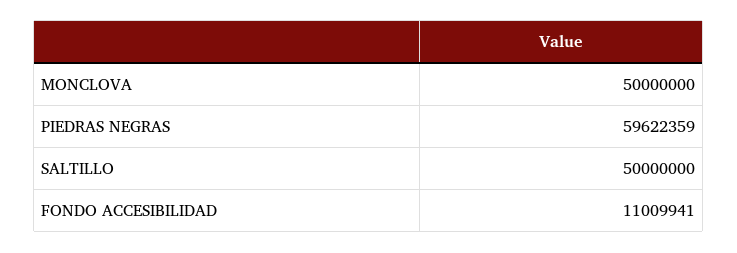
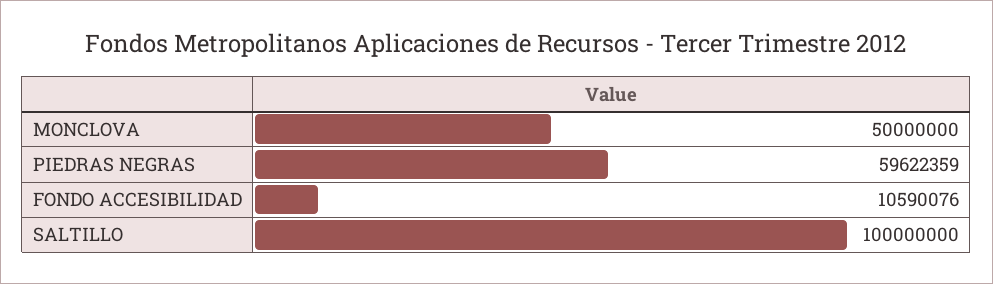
  {
    "MONCLOVA": 50000000,
    "PIEDRAS NEGRAS": 59622359,
-   "SALTILLO": 50000000,
+   "SALTILLO": 100000000,
-   "FONDO ACCESIBILIDAD": 11009941
+   "FONDO ACCESIBILIDAD": 10590076
  }

